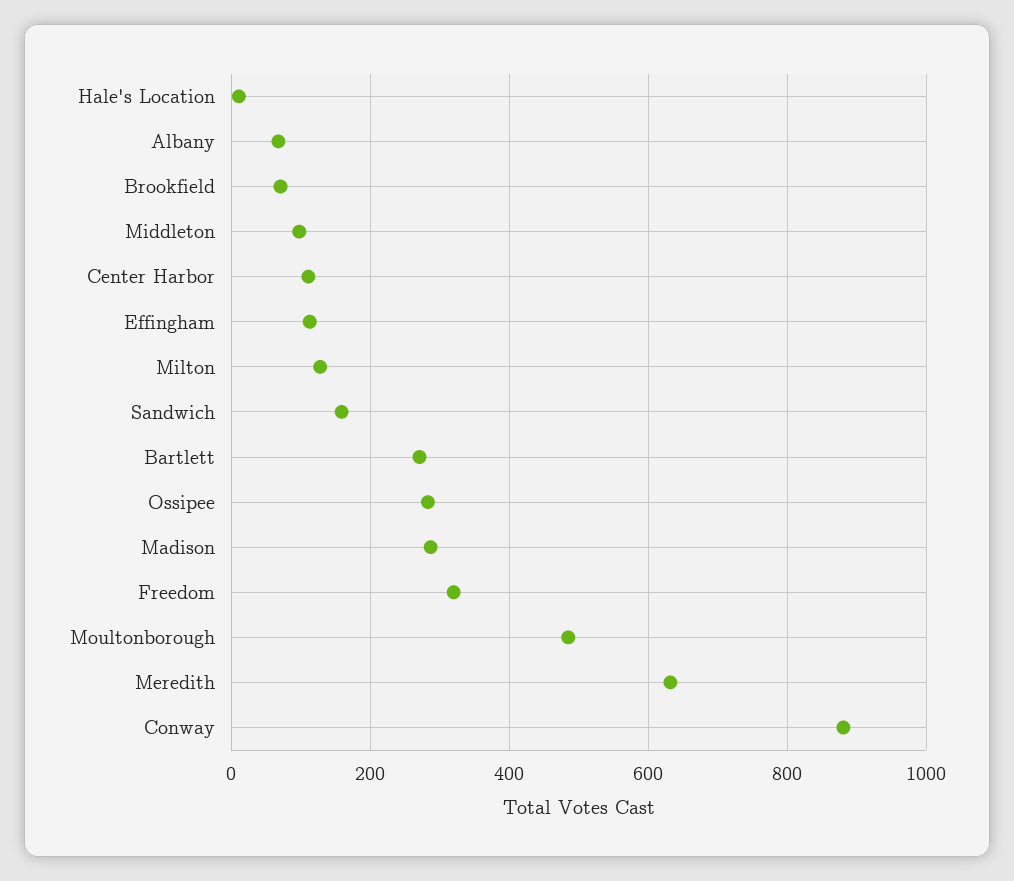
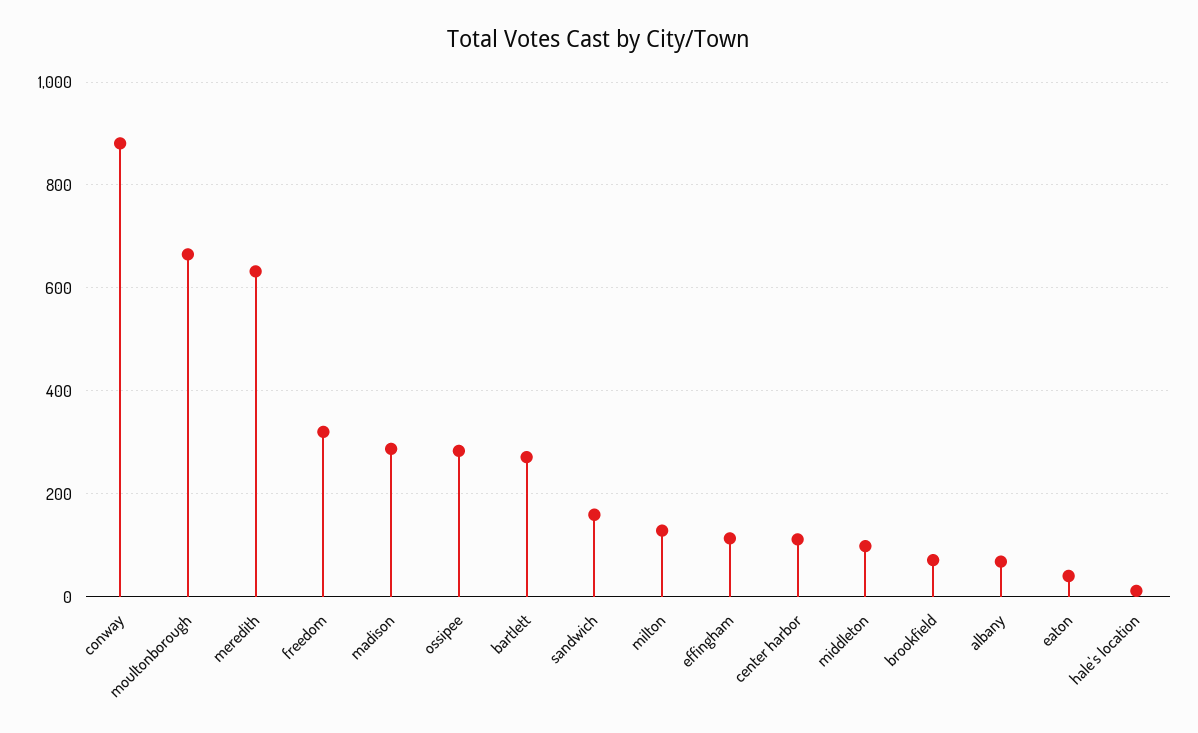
  {
    "Hale's Location": 20,
    "Albany": 60,
    "Brookfield": 80,
    "Middleton": 100,
    "Center Harbor": 120,
    "Effingham": 120,
    "Milton": 120,
    "Sandwich": 160,
    "Bartlett": 280,
    "Ossipee": 280,
    "Madison": 280,
    "Freedom": 320,
-   "Moultonborough": 480,
+   "Moultonborough": 660,
    "Meredith": 640,
-   "Conway": 880
+   "Conway": 880,
+   "eaton": 40
  }

